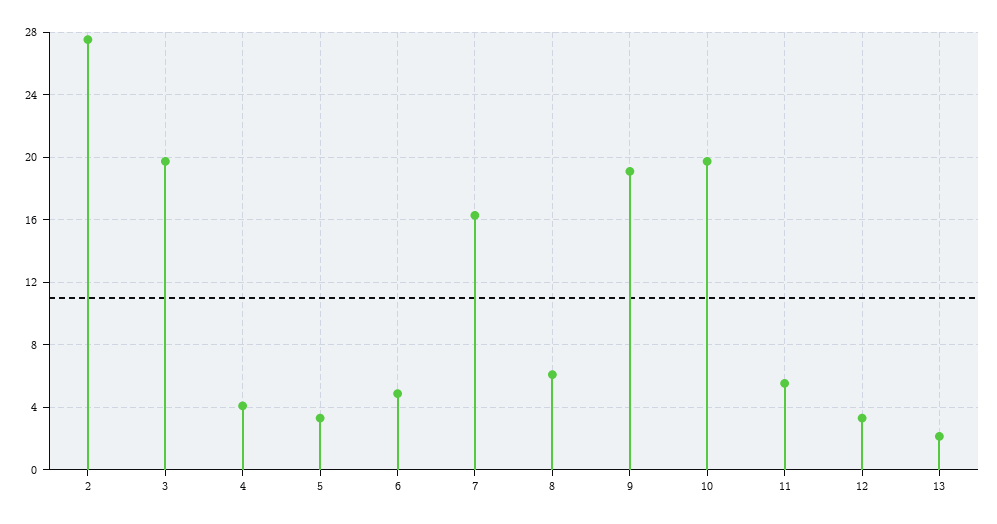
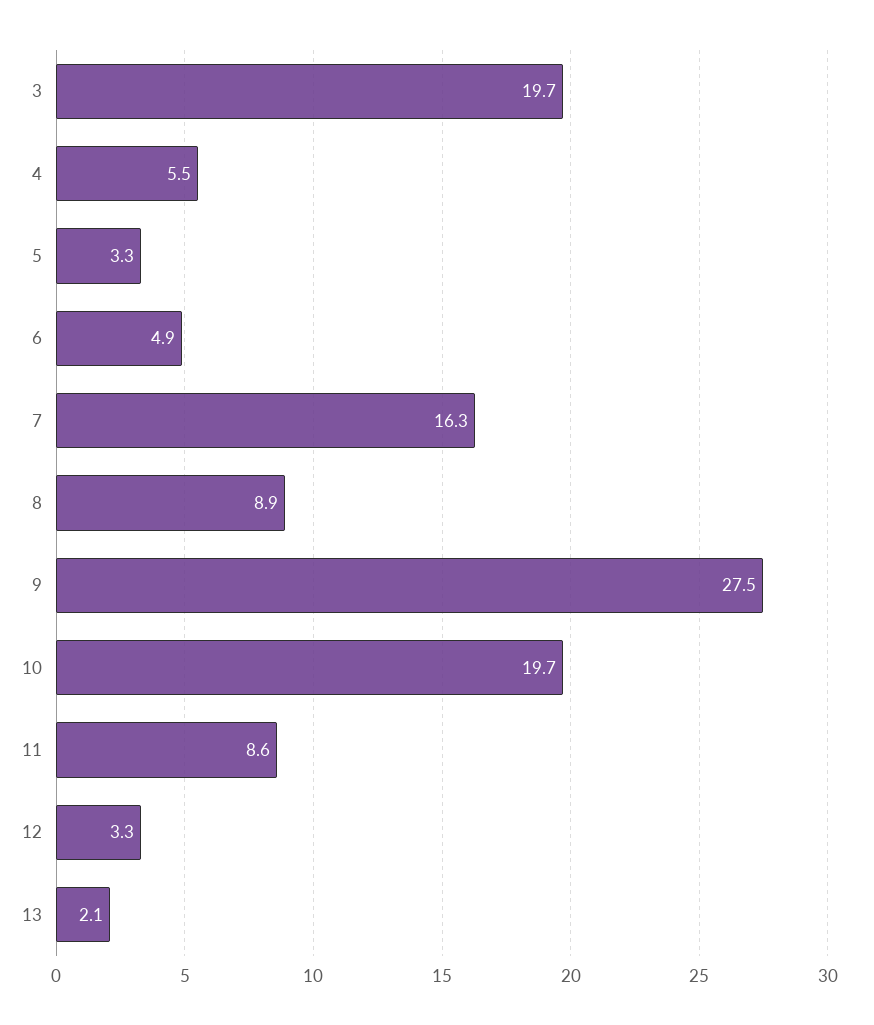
  {
-   "2": 27.5,
    "3": 19.7,
-   "4": 4,
+   "4": 5.5,
    "5": 3.3,
    "6": 4.9,
    "7": 16.3,
-   "8": 6,
+   "8": 8.9,
-   "9": 19,
+   "9": 27.5,
    "10": 19.7,
-   "11": 5.5,
+   "11": 8.6,
    "12": 3.3,
    "13": 2.1
  }

